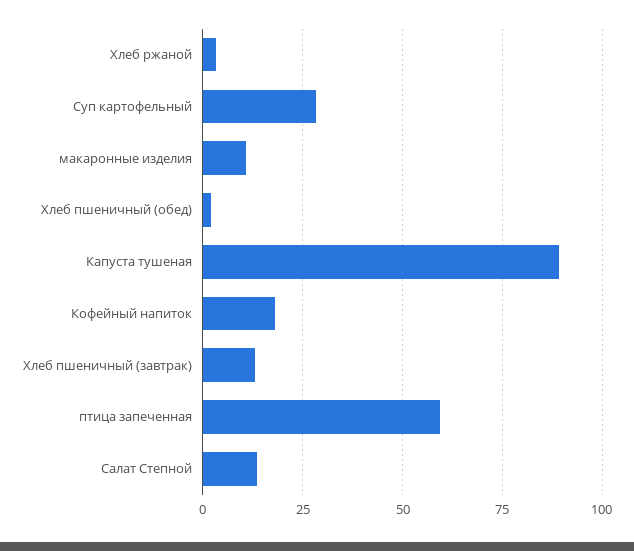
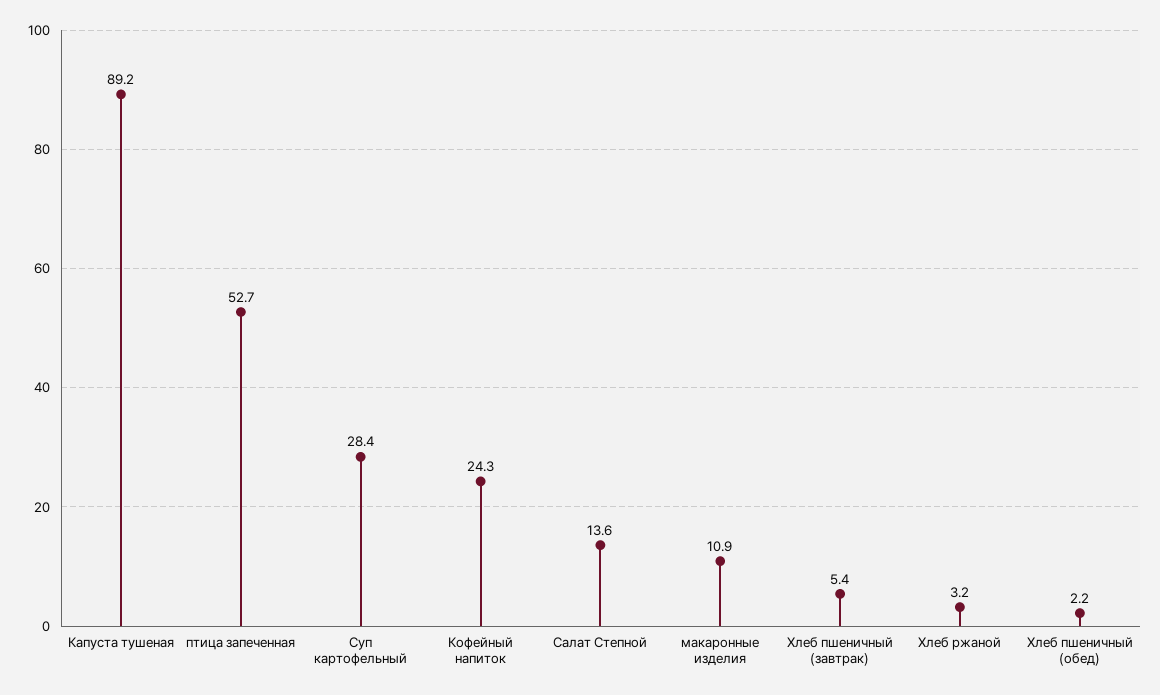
  {
    "Хлеб ржаной": 3.2,
    "Суп картофельный": 28.4,
    "макаронные изделия": 10.9,
    "Хлеб пшеничный (обед)": 2.2,
    "Капуста тушеная": 89.2,
-   "Кофейный напиток": 17.5,
+   "Кофейный напиток": 24.3,
-   "Хлеб пшеничный (завтрак)": 12.5,
+   "Хлеб пшеничный (завтрак)": 5.4,
-   "птица запеченная": 60,
+   "птица запеченная": 52.7,
    "Салат Степной": 13.6
  }

